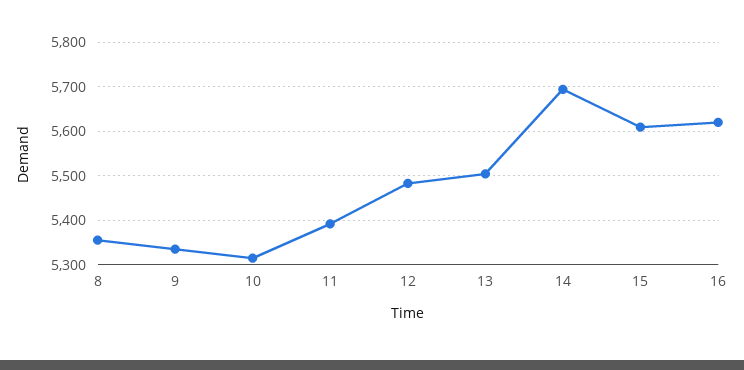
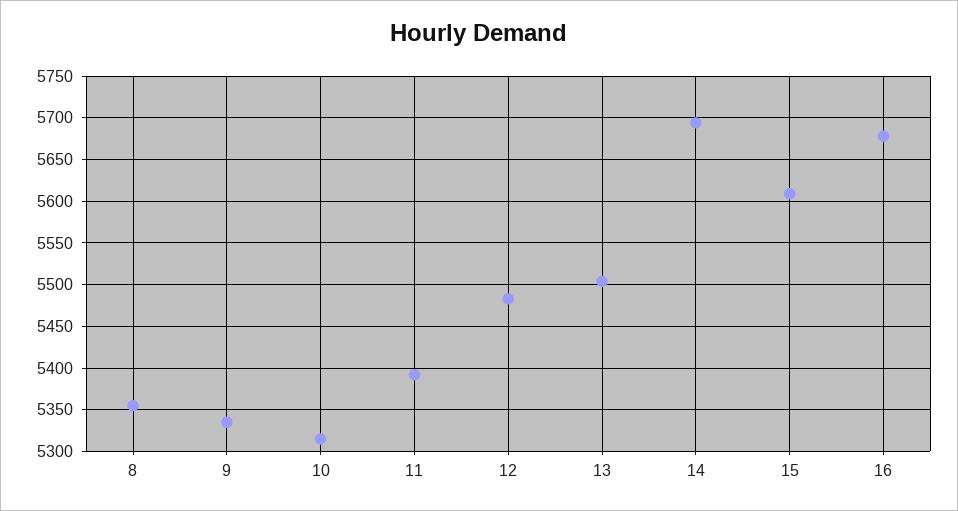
  {
    "8": 5360,
    "9": 5340,
    "10": 5320,
    "11": 5390,
    "12": 5480,
    "13": 5500,
    "14": 5690,
    "15": 5610,
-   "16": 5620
+   "16": 5680
  }

